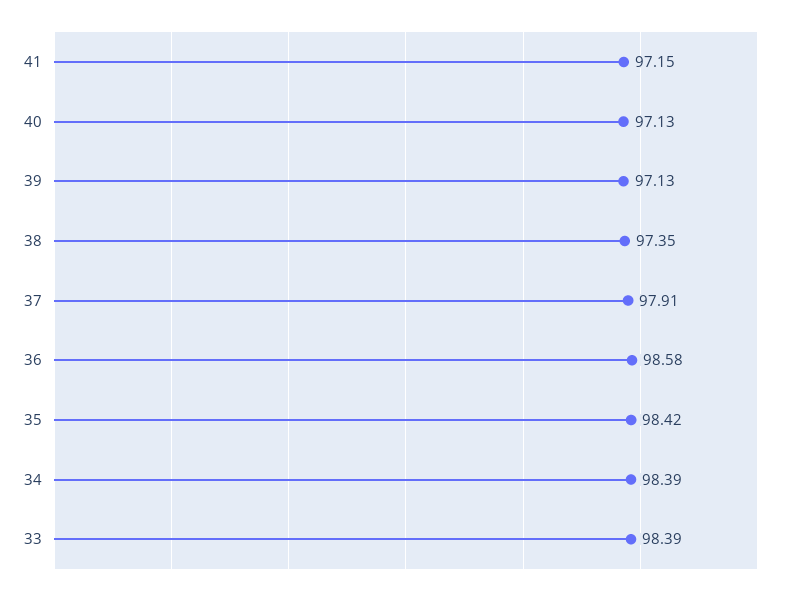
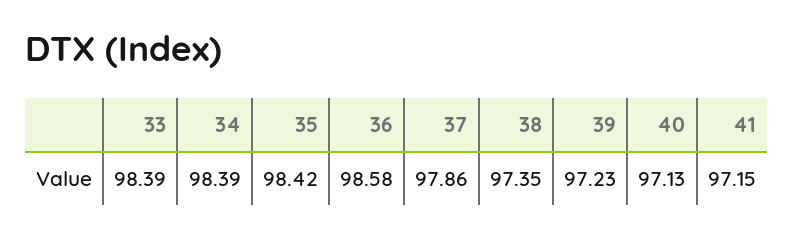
  {
    "41": 97.15,
    "40": 97.13,
-   "39": 97.13,
+   "39": 97.23,
    "38": 97.35,
-   "37": 97.91,
+   "37": 97.86,
    "36": 98.58,
    "35": 98.42,
    "34": 98.39,
    "33": 98.39
  }

